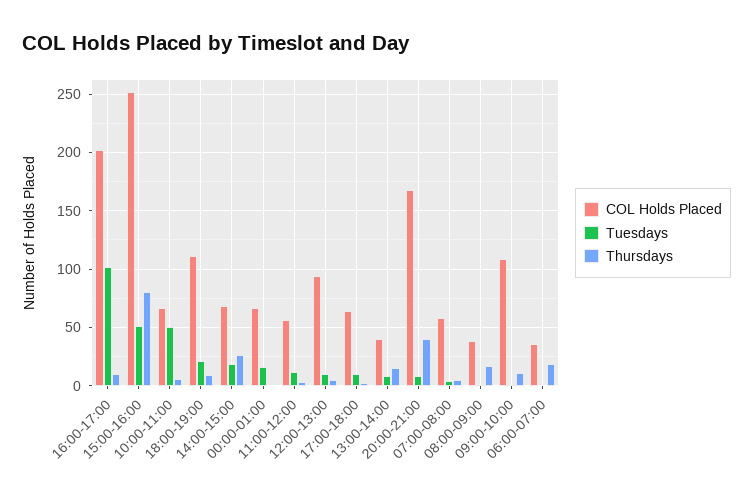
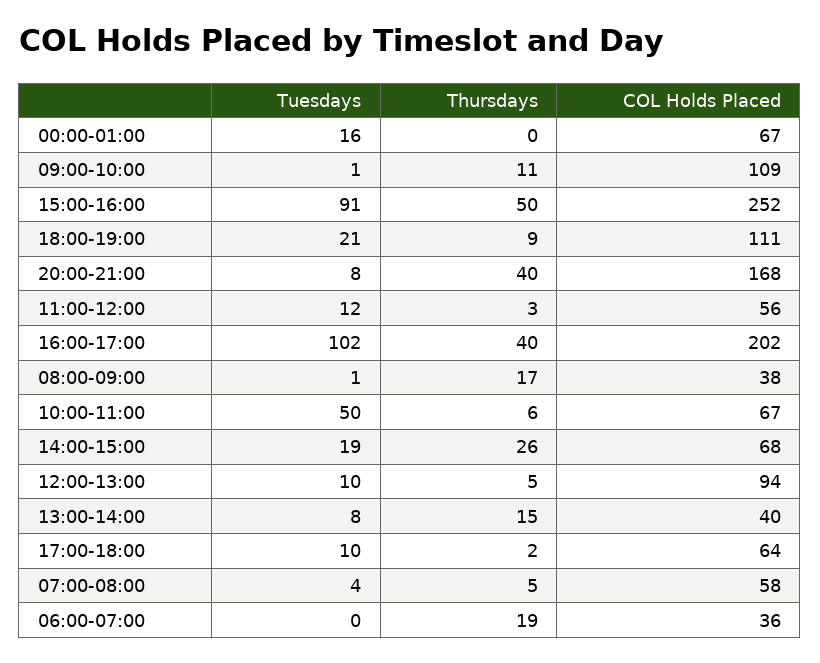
  {
    "COL Holds Placed": {
      "16:00-17:00": 202,
      "15:00-16:00": 252,
      "10:00-11:00": 67,
      "18:00-19:00": 111,
      "14:00-15:00": 68,
      "00:00-01:00": 67,
      "11:00-12:00": 56,
      "12:00-13:00": 94,
      "17:00-18:00": 64,
      "13:00-14:00": 40,
      "20:00-21:00": 168,
      "07:00-08:00": 58,
      "08:00-09:00": 38,
      "09:00-10:00": 109,
      "06:00-07:00": 36
    },
    "Tuesdays": {
      "16:00-17:00": 102,
-     "15:00-16:00": 50,
+     "15:00-16:00": 91,
      "10:00-11:00": 50,
      "18:00-19:00": 21,
      "14:00-15:00": 19,
      "00:00-01:00": 16,
      "11:00-12:00": 12,
      "12:00-13:00": 10,
      "17:00-18:00": 10,
      "13:00-14:00": 8,
      "20:00-21:00": 8,
      "07:00-08:00": 4,
      "08:00-09:00": 1,
      "09:00-10:00": 1,
      "06:00-07:00": 0
    },
    "Thursdays": {
-     "16:00-17:00": 10,
+     "16:00-17:00": 40,
-     "15:00-16:00": 80,
+     "15:00-16:00": 50,
      "10:00-11:00": 6,
      "18:00-19:00": 9,
      "14:00-15:00": 26,
      "00:00-01:00": 0,
      "11:00-12:00": 3,
      "12:00-13:00": 5,
      "17:00-18:00": 2,
      "13:00-14:00": 15,
      "20:00-21:00": 40,
      "07:00-08:00": 5,
      "08:00-09:00": 17,
      "09:00-10:00": 11,
      "06:00-07:00": 19
    }
  }

